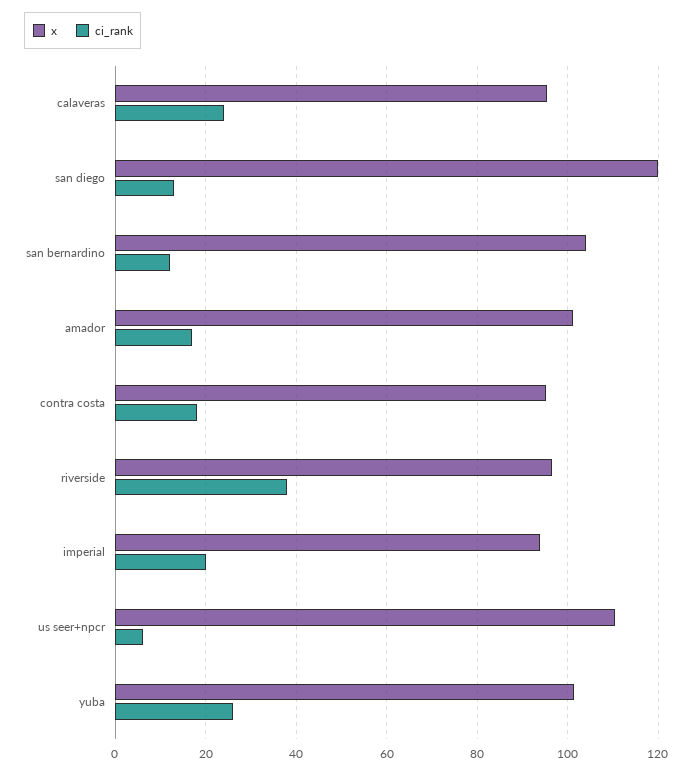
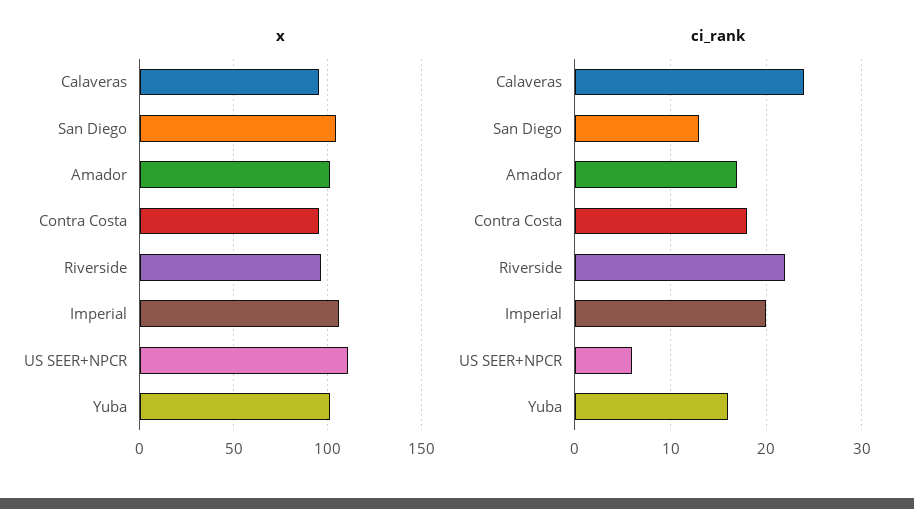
  {
    "x": {
      "calaveras": 96,
-     "san diego": 120,
+     "san diego": 105,
-     "san bernardino": 104,
      "amador": 102,
      "contra costa": 96,
      "riverside": 96,
-     "imperial": 94,
+     "imperial": 105,
      "us seer+npcr": 110,
      "yuba": 102
    },
    "ci_rank": {
      "calaveras": 24,
      "san diego": 13,
-     "san bernardino": 12,
      "amador": 17,
      "contra costa": 18,
-     "riverside": 38,
+     "riverside": 22,
      "imperial": 20,
      "us seer+npcr": 6,
-     "yuba": 26
+     "yuba": 16
    }
  }

